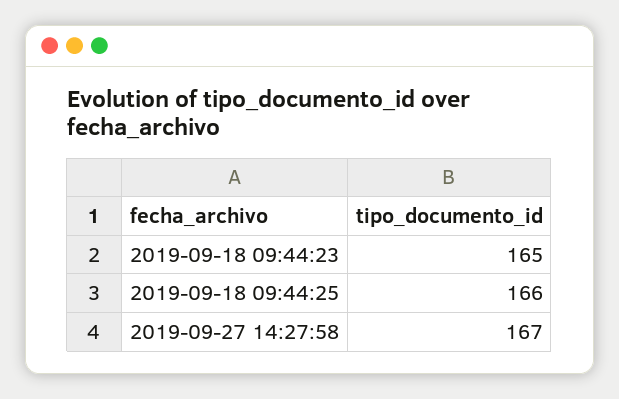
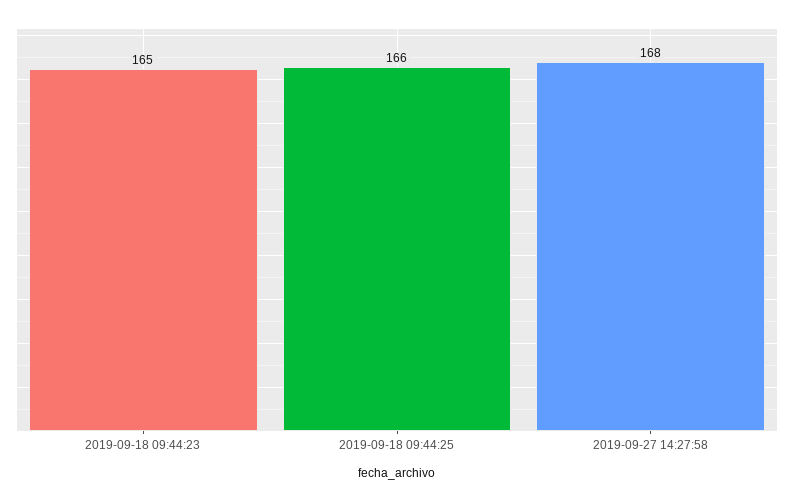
  {
    "2019-09-18 09:44:23": 165,
    "2019-09-18 09:44:25": 166,
-   "2019-09-27 14:27:58": 167
+   "2019-09-27 14:27:58": 168
  }

